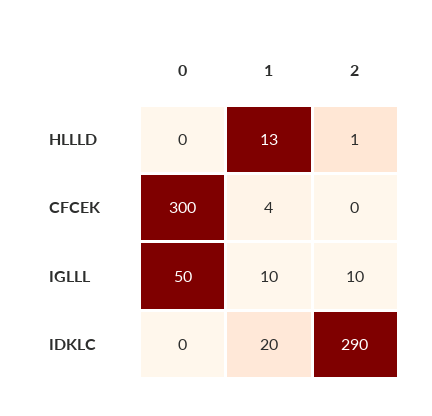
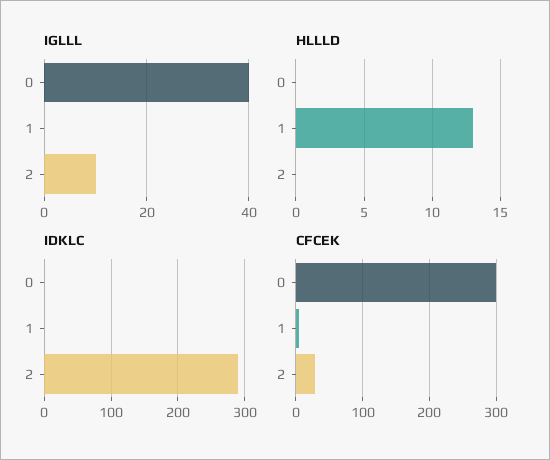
  {
    "HLLLD": {
      "0": 0,
      "1": 13,
-     "2": 1
+     "2": 0
    },
    "CFCEK": {
      "0": 300,
      "1": 4,
-     "2": 0
+     "2": 30
    },
    "IGLLL": {
-     "0": 50,
+     "0": 40,
-     "1": 10,
+     "1": 0,
      "2": 10
    },
    "IDKLC": {
      "0": 0,
-     "1": 20,
+     "1": 0,
      "2": 290
    }
  }

